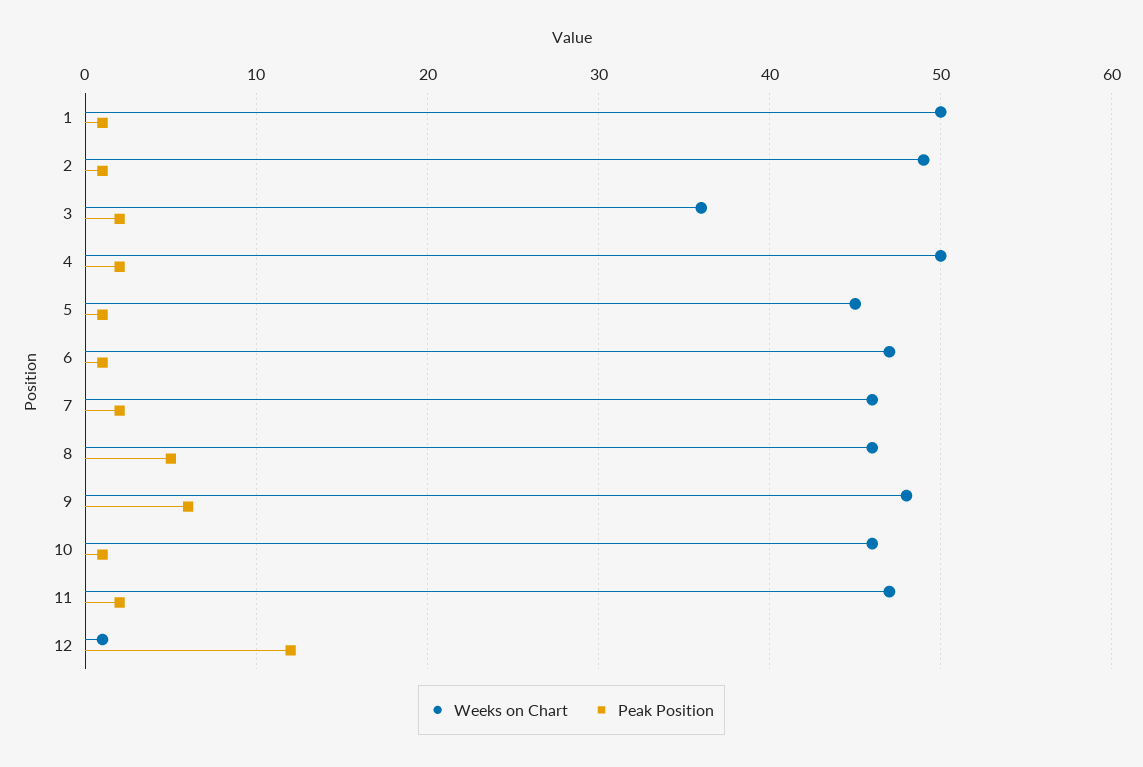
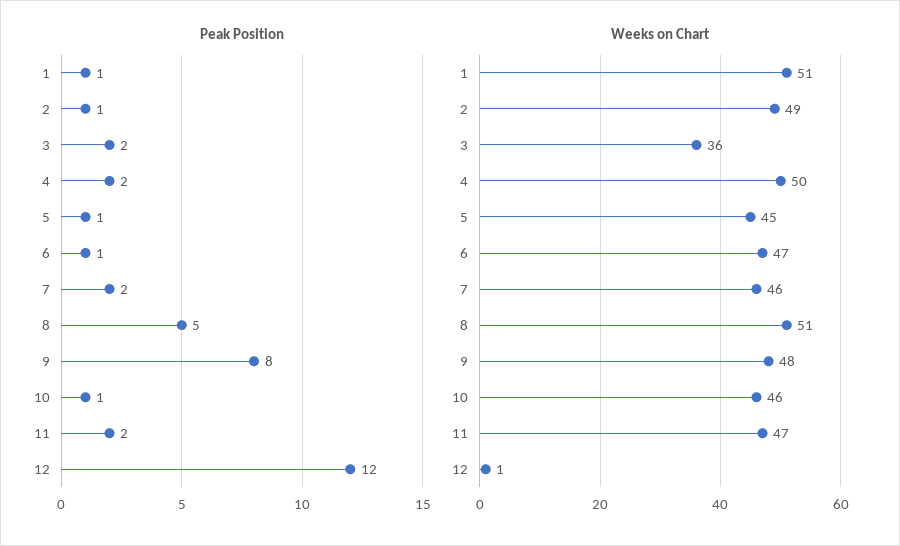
  {
    "Weeks on Chart": {
-     "1": 50,
+     "1": 51,
      "2": 49,
      "3": 36,
      "4": 50,
      "5": 45,
      "6": 47,
      "7": 46,
-     "8": 46,
+     "8": 51,
      "9": 48,
      "10": 46,
      "11": 47,
      "12": 1
    },
    "Peak Position": {
      "1": 1,
      "2": 1,
      "3": 2,
      "4": 2,
      "5": 1,
      "6": 1,
      "7": 2,
      "8": 5,
-     "9": 6,
+     "9": 8,
      "10": 1,
      "11": 2,
      "12": 12
    }
  }

